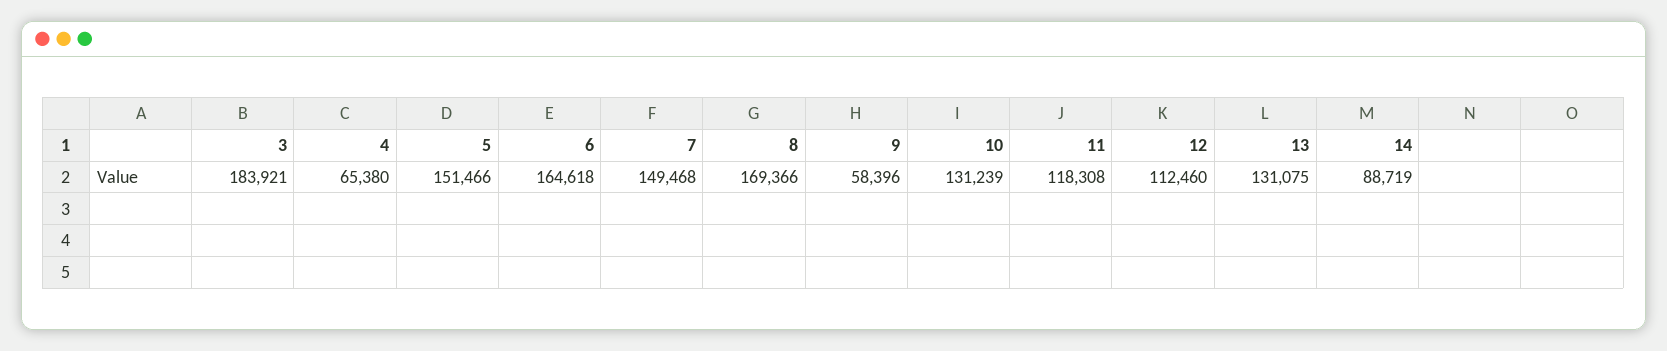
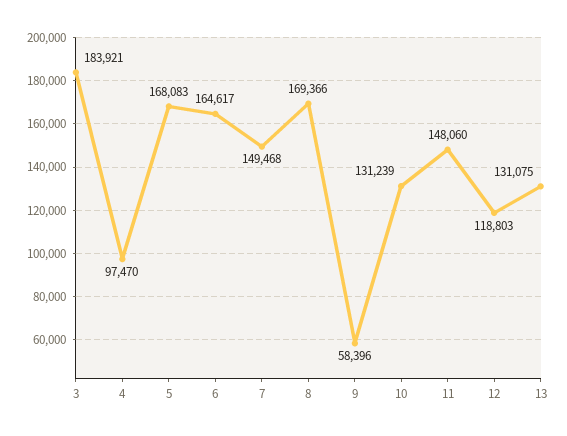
  {
    "3": 183921,
-   "4": 65380,
+   "4": 97470,
-   "5": 151466,
+   "5": 168083,
-   "6": 164618,
+   "6": 164617,
    "7": 149468,
    "8": 169366,
    "9": 58396,
    "10": 131239,
-   "11": 118308,
+   "11": 148060,
-   "12": 112460,
+   "12": 118803,
-   "13": 131075,
+   "13": 131075
-   "14": 88719
  }

